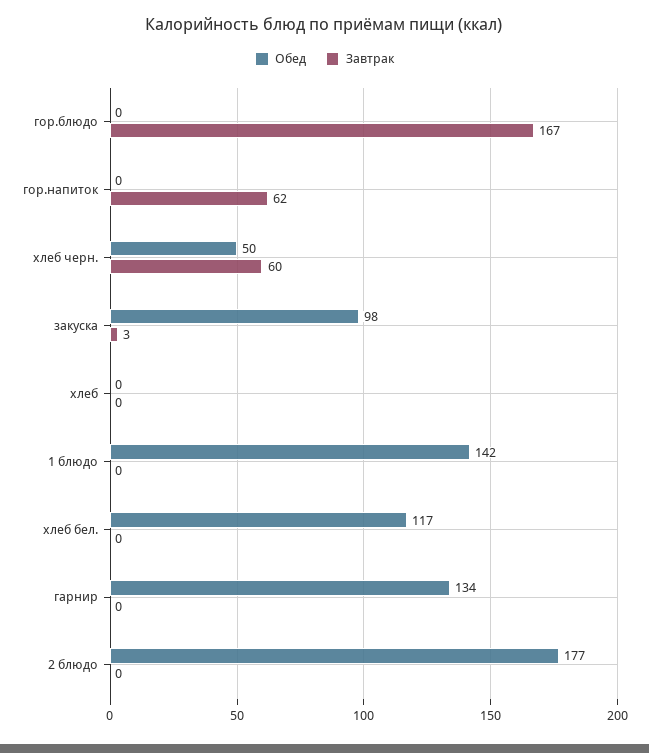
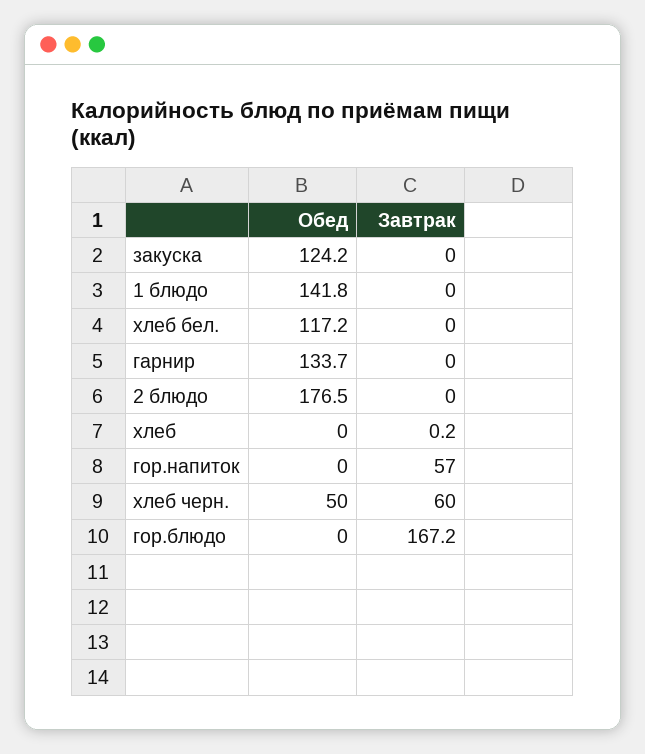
  {
    "Обед": {
      "гор.блюдо": 0,
      "гор.напиток": 0,
      "хлеб черн.": 50,
-     "закуска": 98,
+     "закуска": 124.2,
      "хлеб": 0,
      "1 блюдо": 141.8,
      "хлеб бел.": 117.2,
      "гарнир": 133.7,
      "2 блюдо": 176.5
    },
    "Завтрак": {
      "гор.блюдо": 167.2,
-     "гор.напиток": 62,
+     "гор.напиток": 57,
      "хлеб черн.": 60,
-     "закуска": 3,
+     "закуска": 0,
      "хлеб": 0.2,
      "1 блюдо": 0,
      "хлеб бел.": 0,
      "гарнир": 0,
      "2 блюдо": 0
    }
  }

